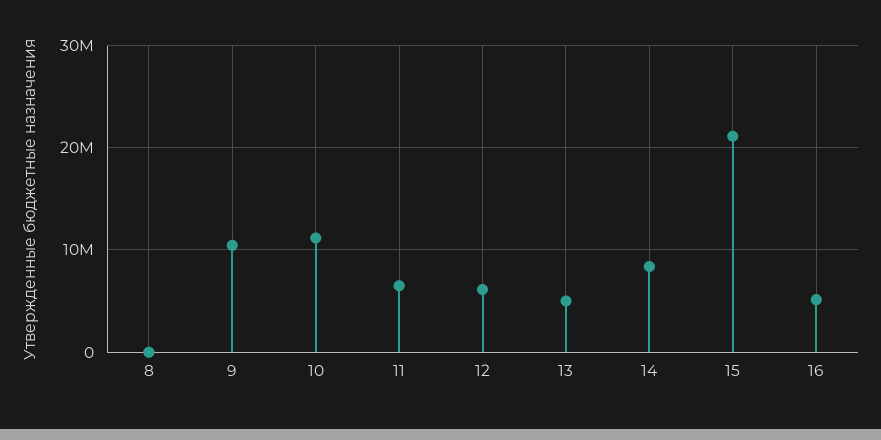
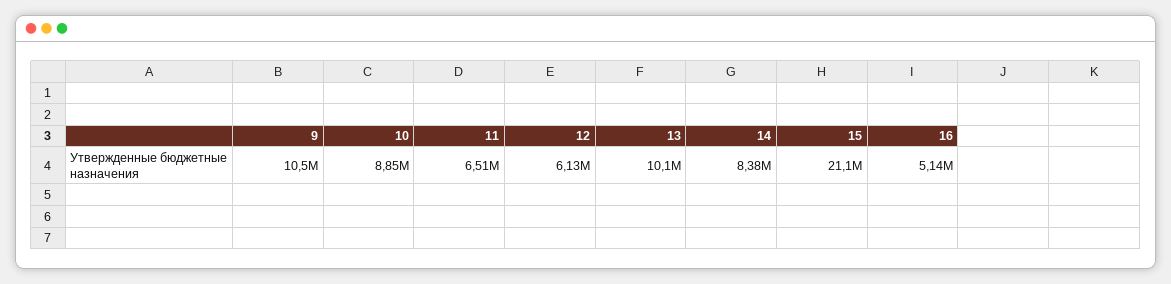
  {
-   "8": 0,
    "9": 10500000,
-   "10": 11000000,
+   "10": 8850000,
    "11": 6510000,
    "12": 6130000,
-   "13": 5000000,
+   "13": 10100000,
    "14": 8380000,
    "15": 21100000,
    "16": 5140000
  }

